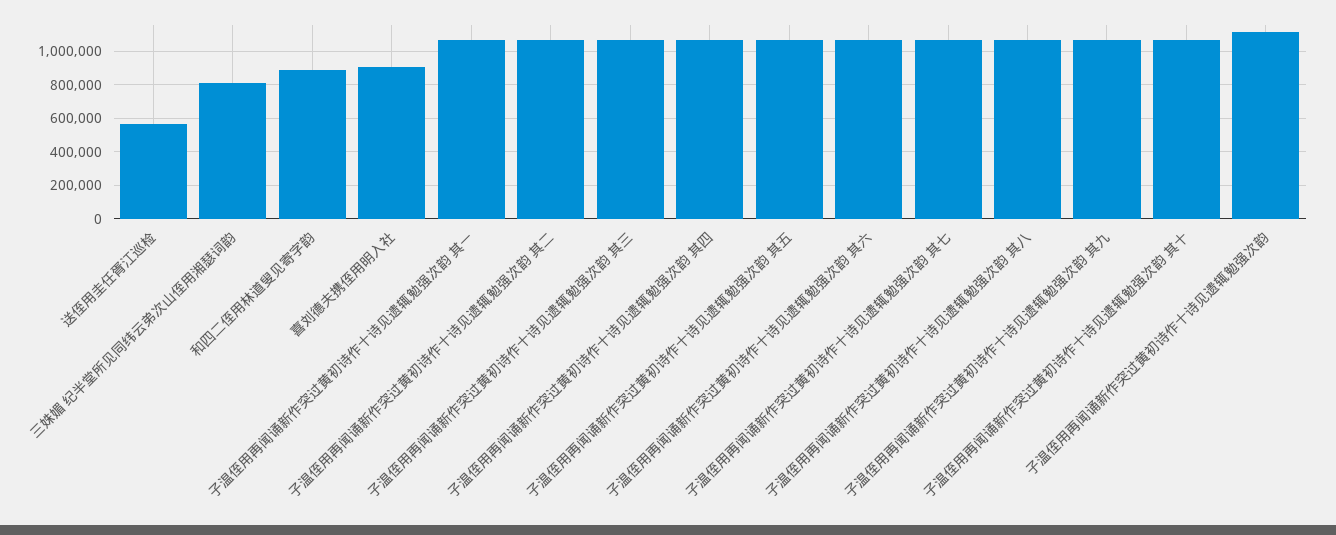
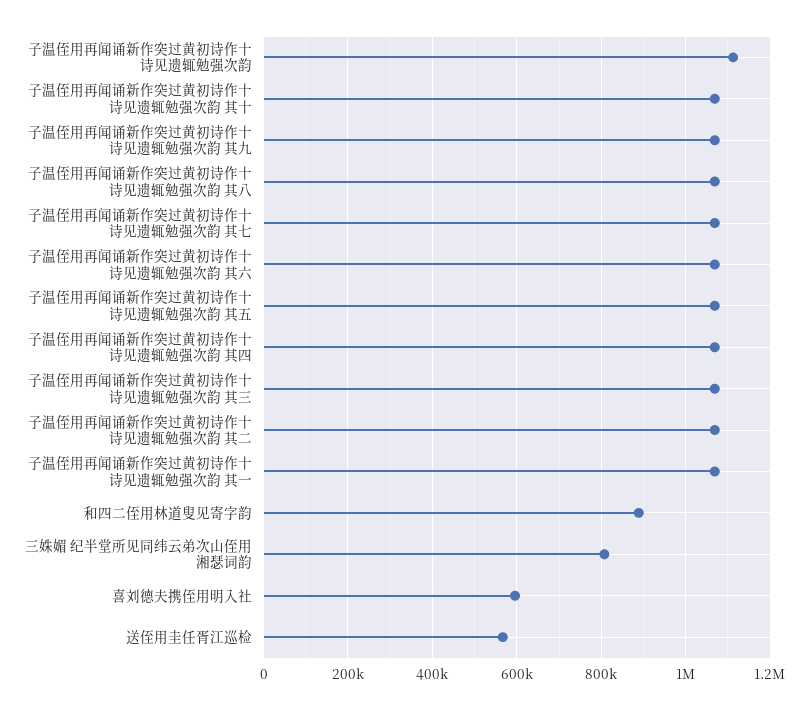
  {
    "送侄用圭任胥江巡检": 560000,
    "三姝媚 纪半堂所见同纬云弟次山侄用湘瑟词韵": 800000,
    "和四二侄用林道叟见寄字韵": 880000,
-   "喜刘德夫携侄用明入社": 900000,
+   "喜刘德夫携侄用明入社": 600000,
    "子温侄用再闻诵新作突过黄初诗作十诗见遗辄勉强次韵 其一": 1060000,
    "子温侄用再闻诵新作突过黄初诗作十诗见遗辄勉强次韵 其二": 1060000,
    "子温侄用再闻诵新作突过黄初诗作十诗见遗辄勉强次韵 其三": 1060000,
    "子温侄用再闻诵新作突过黄初诗作十诗见遗辄勉强次韵 其四": 1060000,
    "子温侄用再闻诵新作突过黄初诗作十诗见遗辄勉强次韵 其五": 1060000,
    "子温侄用再闻诵新作突过黄初诗作十诗见遗辄勉强次韵 其六": 1060000,
    "子温侄用再闻诵新作突过黄初诗作十诗见遗辄勉强次韵 其七": 1060000,
    "子温侄用再闻诵新作突过黄初诗作十诗见遗辄勉强次韵 其八": 1060000,
    "子温侄用再闻诵新作突过黄初诗作十诗见遗辄勉强次韵 其九": 1060000,
    "子温侄用再闻诵新作突过黄初诗作十诗见遗辄勉强次韵 其十": 1060000,
    "子温侄用再闻诵新作突过黄初诗作十诗见遗辄勉强次韵": 1120000
  }

